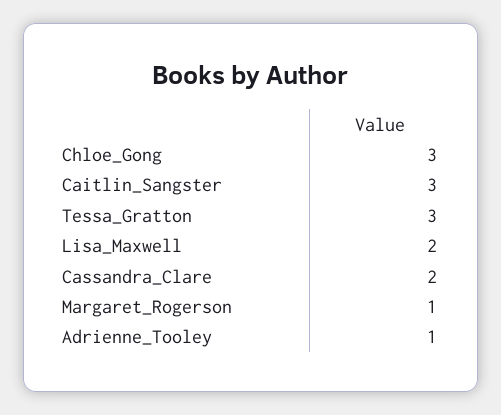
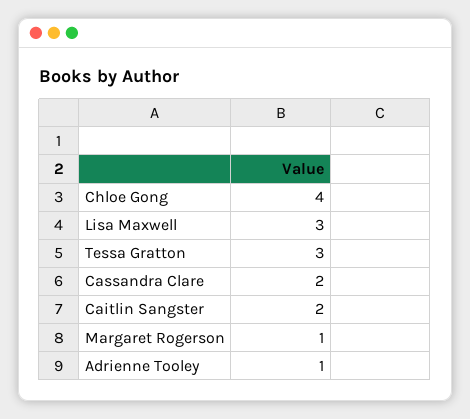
  {
-   "Chloe_Gong": 3,
+   "Chloe_Gong": 4,
-   "Caitlin_Sangster": 3,
+   "Caitlin_Sangster": 2,
    "Tessa_Gratton": 3,
-   "Lisa_Maxwell": 2,
+   "Lisa_Maxwell": 3,
    "Cassandra_Clare": 2,
    "Margaret_Rogerson": 1,
    "Adrienne_Tooley": 1
  }

